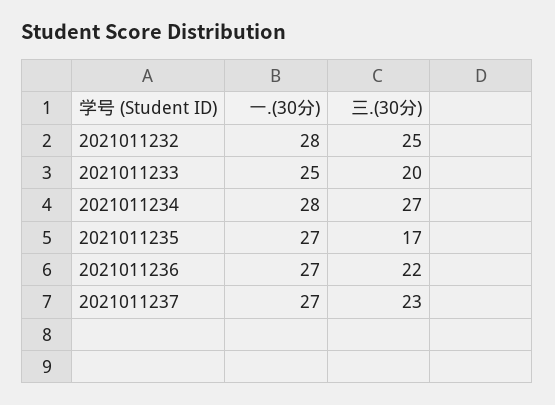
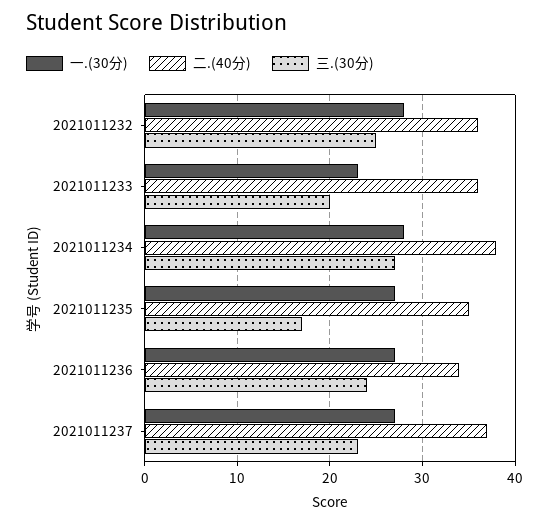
  {
    "一.(30分)": {
      "2021011232": 28,
-     "2021011233": 25,
+     "2021011233": 23,
      "2021011234": 28,
      "2021011235": 27,
      "2021011236": 27,
      "2021011237": 27
    },
    "三.(30分)": {
      "2021011232": 25,
      "2021011233": 20,
      "2021011234": 27,
      "2021011235": 17,
-     "2021011236": 22,
+     "2021011236": 24,
      "2021011237": 23
-   }
+   },
+   "二.(40分)": {
+     "2021011232": 36,
+     "2021011233": 36,
+     "2021011234": 38,
+     "2021011235": 35,
+     "2021011236": 34,
+     "2021011237": 37
+   }
  }

